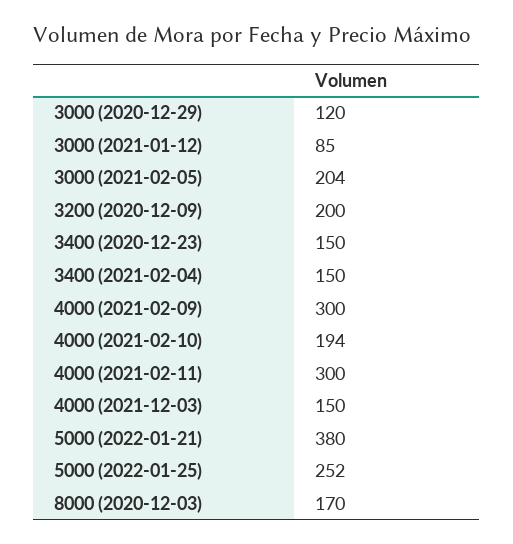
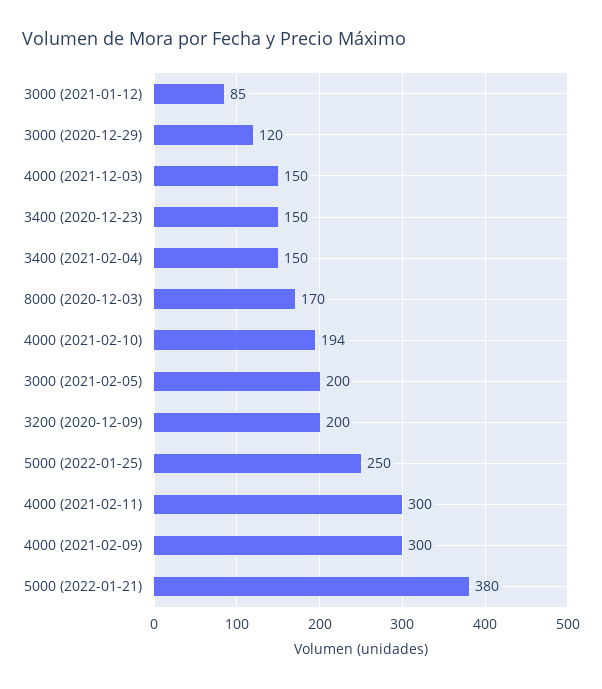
  {
    "3000 (2020-12-29)": 120,
    "3000 (2021-01-12)": 85,
-   "3000 (2021-02-05)": 204,
+   "3000 (2021-02-05)": 200,
    "3200 (2020-12-09)": 200,
    "3400 (2020-12-23)": 150,
    "3400 (2021-02-04)": 150,
    "4000 (2021-02-09)": 300,
    "4000 (2021-02-10)": 194,
    "4000 (2021-02-11)": 300,
    "4000 (2021-12-03)": 150,
    "5000 (2022-01-21)": 380,
-   "5000 (2022-01-25)": 252,
+   "5000 (2022-01-25)": 250,
    "8000 (2020-12-03)": 170
  }

